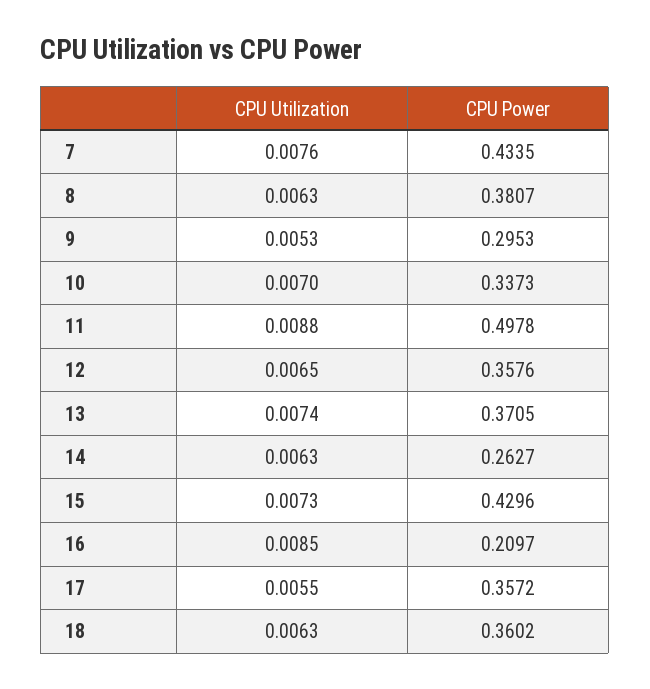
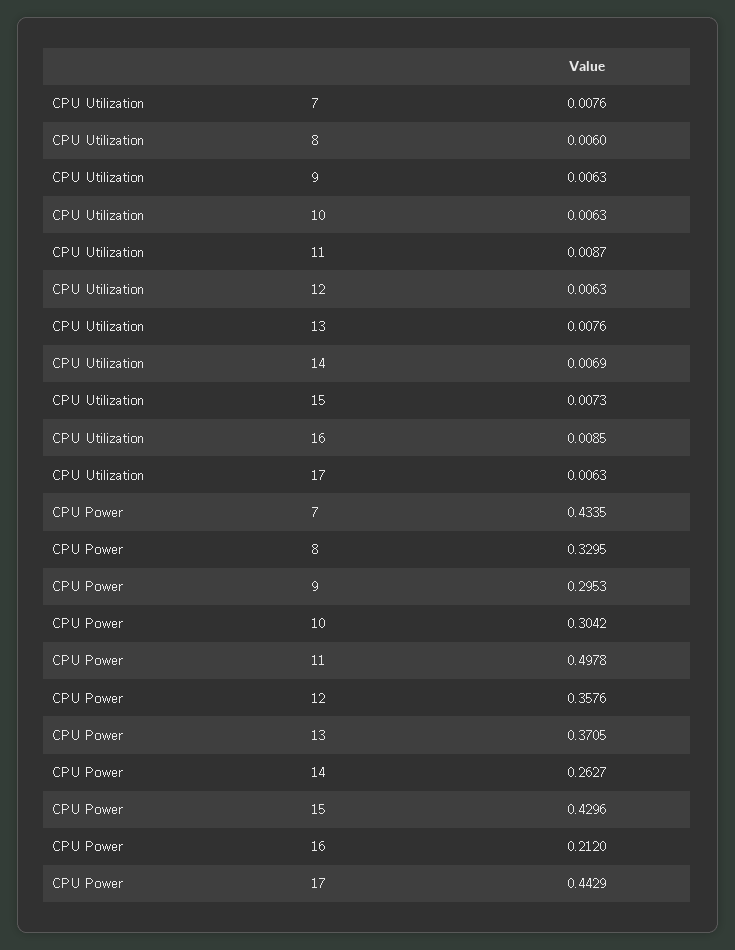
  {
    "CPU Utilization": {
      "7": 0.0076,
-     "8": 0.0063,
+     "8": 0.006,
-     "9": 0.0053,
+     "9": 0.0063,
-     "10": 0.007,
+     "10": 0.0063,
-     "11": 0.0088,
+     "11": 0.0087,
-     "12": 0.0065,
+     "12": 0.0063,
-     "13": 0.0074,
+     "13": 0.0076,
-     "14": 0.0063,
+     "14": 0.0069,
      "15": 0.0073,
      "16": 0.0085,
-     "17": 0.0055,
+     "17": 0.0063
-     "18": 0.0063
    },
    "CPU Power": {
      "7": 0.4335,
-     "8": 0.3807,
+     "8": 0.3295,
      "9": 0.2953,
-     "10": 0.3373,
+     "10": 0.3042,
      "11": 0.4978,
      "12": 0.3576,
      "13": 0.3705,
      "14": 0.2627,
      "15": 0.4296,
-     "16": 0.2097,
+     "16": 0.212,
-     "17": 0.3572,
+     "17": 0.4429
-     "18": 0.3602
    }
  }

